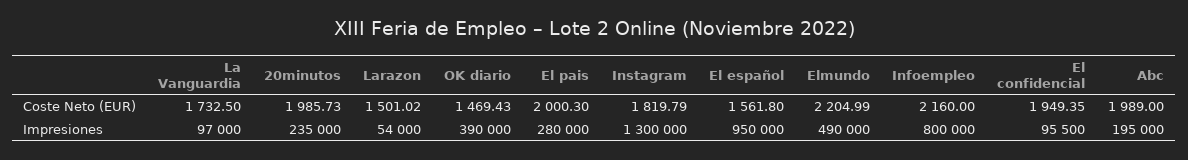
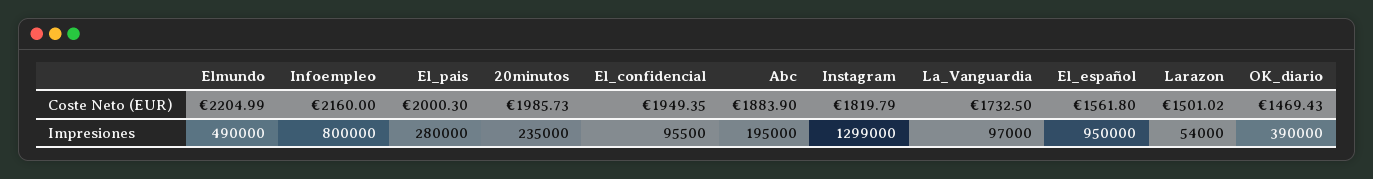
  {
    "La Vanguardia": {
      "Coste Neto (EUR)": 1732.5,
      "Impresiones": 97000
    },
    "20minutos": {
      "Coste Neto (EUR)": 1985.73,
      "Impresiones": 235000
    },
    "Larazon": {
      "Coste Neto (EUR)": 1501.02,
      "Impresiones": 54000
    },
    "OK diario": {
      "Coste Neto (EUR)": 1469.43,
      "Impresiones": 390000
    },
    "El pais": {
      "Coste Neto (EUR)": 2000.3,
      "Impresiones": 280000
    },
    "Instagram": {
      "Coste Neto (EUR)": 1819.79,
-     "Impresiones": 1300000
+     "Impresiones": 1299000
    },
    "El español": {
      "Coste Neto (EUR)": 1561.8,
      "Impresiones": 950000
    },
    "Elmundo": {
      "Coste Neto (EUR)": 2204.99,
      "Impresiones": 490000
    },
    "Infoempleo": {
      "Coste Neto (EUR)": 2160,
      "Impresiones": 800000
    },
    "El confidencial": {
      "Coste Neto (EUR)": 1949.35,
      "Impresiones": 95500
    },
    "Abc": {
-     "Coste Neto (EUR)": 1989,
+     "Coste Neto (EUR)": 1883.9,
      "Impresiones": 195000
    }
  }

